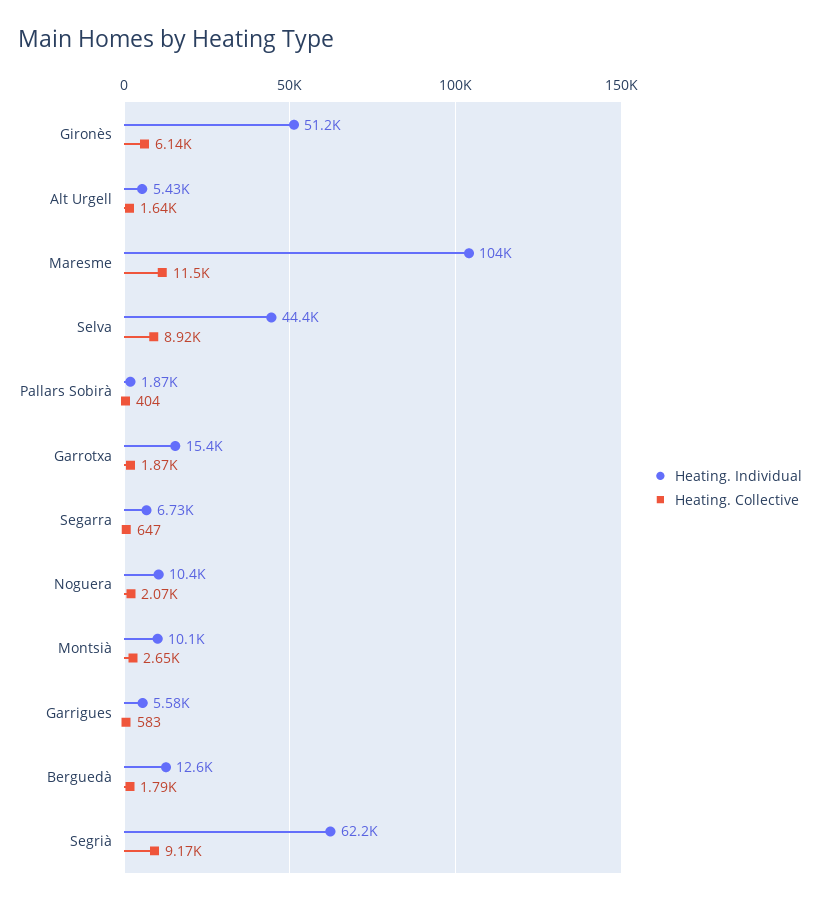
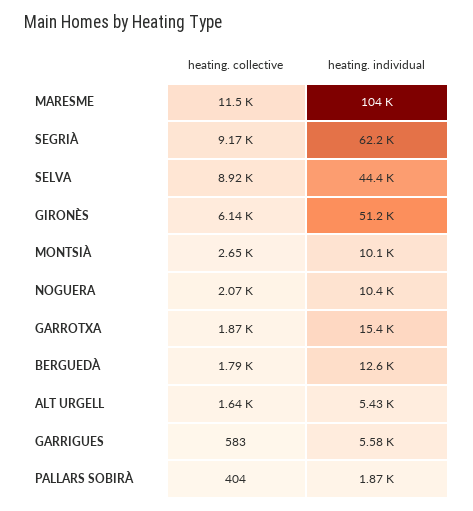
  {
    "Heating. Individual": {
      "Gironès": 51200,
      "Alt Urgell": 5430,
      "Maresme": 104000,
      "Selva": 44400,
      "Pallars Sobirà": 1870,
      "Garrotxa": 15400,
-     "Segarra": 6730,
      "Noguera": 10400,
      "Montsià": 10100,
      "Garrigues": 5580,
      "Berguedà": 12600,
      "Segrià": 62200
    },
    "Heating. Collective": {
      "Gironès": 6140,
      "Alt Urgell": 1640,
      "Maresme": 11500,
      "Selva": 8920,
      "Pallars Sobirà": 404,
      "Garrotxa": 1870,
-     "Segarra": 647,
      "Noguera": 2070,
      "Montsià": 2650,
      "Garrigues": 583,
      "Berguedà": 1790,
      "Segrià": 9170
    }
  }

